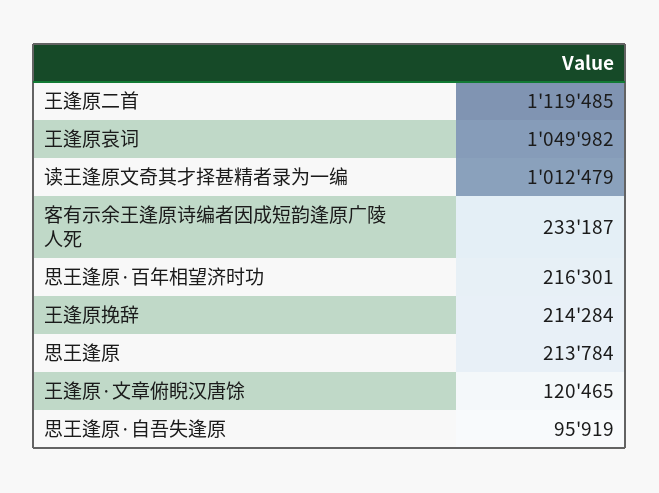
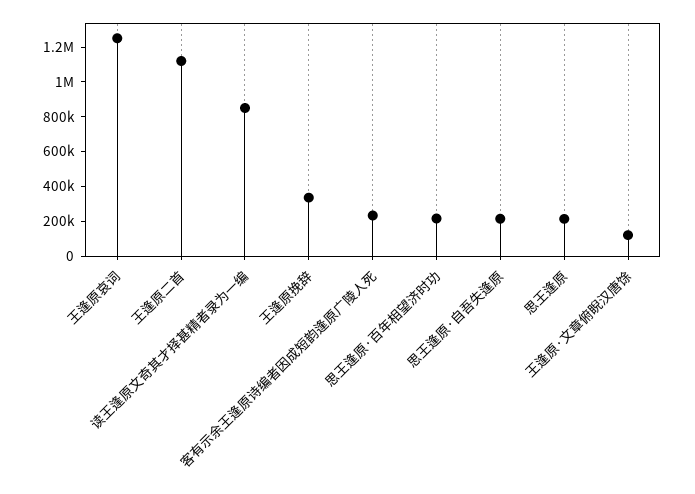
  {
    "王逢原二首": 1119485,
-   "王逢原哀词": 1049982,
+   "王逢原哀词": 1250000,
-   "读王逢原文奇其才择甚精者录为一编": 1012479,
+   "读王逢原文奇其才择甚精者录为一编": 850000,
    "客有示余王逢原诗编者因成短韵逢原广陵人死": 233187,
    "思王逢原·百年相望济时功": 216301,
-   "王逢原挽辞": 214284,
+   "王逢原挽辞": 350000,
    "思王逢原": 213784,
    "王逢原·文章俯睨汉唐馀": 120465,
-   "思王逢原·自吾失逢原": 95919
+   "思王逢原·自吾失逢原": 200000
  }

